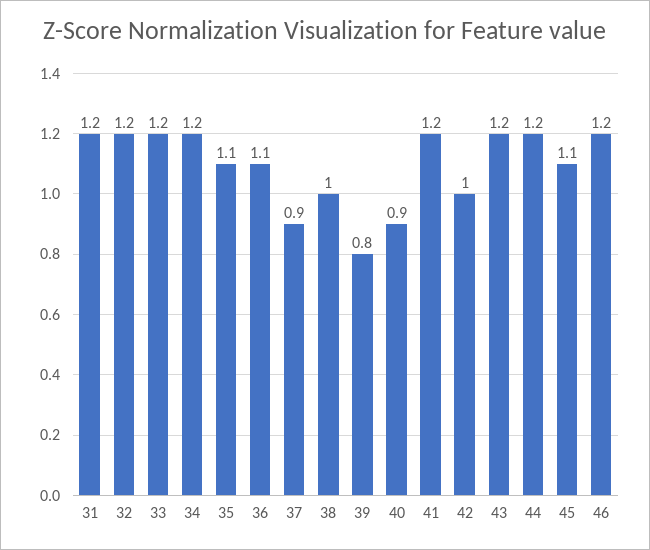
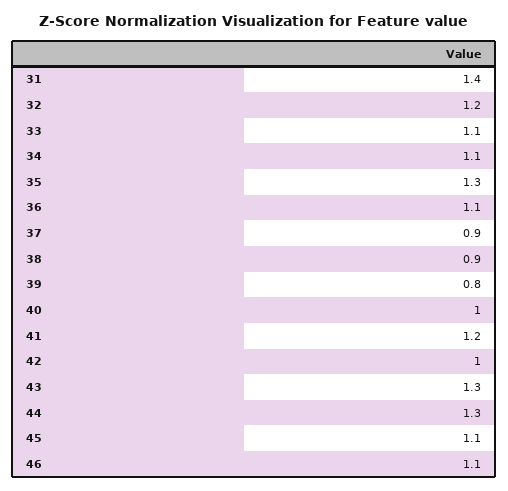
  {
-   "31": 1.2,
+   "31": 1.4,
    "32": 1.2,
-   "33": 1.2,
+   "33": 1.1,
-   "34": 1.2,
+   "34": 1.1,
-   "35": 1.1,
+   "35": 1.3,
    "36": 1.1,
    "37": 0.9,
-   "38": 1,
+   "38": 0.9,
    "39": 0.8,
-   "40": 0.9,
+   "40": 1,
    "41": 1.2,
    "42": 1,
-   "43": 1.2,
+   "43": 1.3,
-   "44": 1.2,
+   "44": 1.3,
    "45": 1.1,
-   "46": 1.2
+   "46": 1.1
  }

